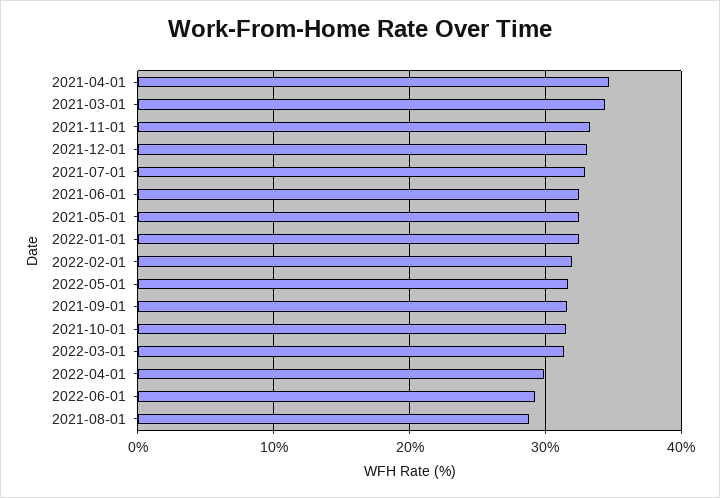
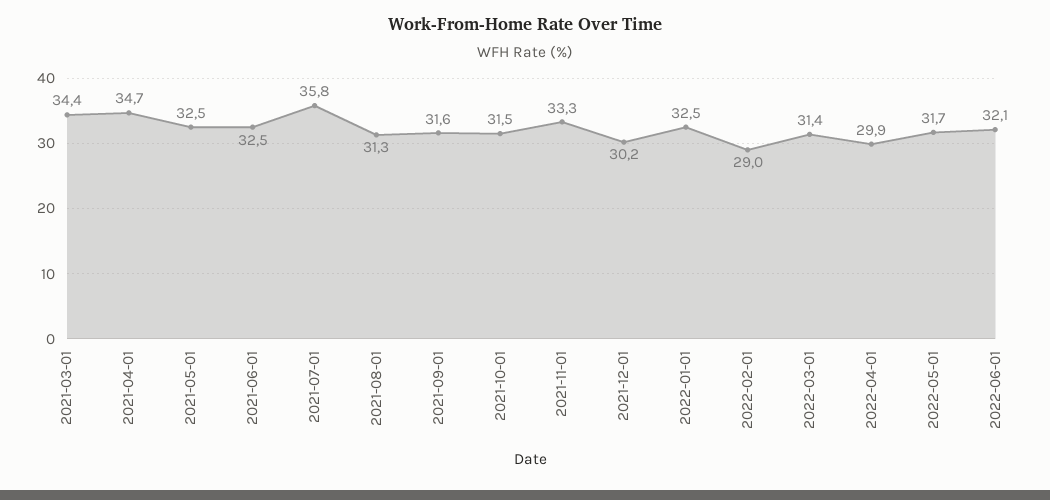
  {
    "2021-04-01": 34.7,
    "2021-03-01": 34.4,
    "2021-11-01": 33.3,
-   "2021-12-01": 33,
+   "2021-12-01": 30.2,
-   "2021-07-01": 33,
+   "2021-07-01": 35.8,
    "2021-06-01": 32.5,
    "2021-05-01": 32.5,
    "2022-01-01": 32.5,
-   "2022-02-01": 32,
+   "2022-02-01": 29,
    "2022-05-01": 31.7,
    "2021-09-01": 31.6,
    "2021-10-01": 31.5,
    "2022-03-01": 31.4,
    "2022-04-01": 29.9,
-   "2022-06-01": 29,
+   "2022-06-01": 32.1,
-   "2021-08-01": 29
+   "2021-08-01": 31.3
  }

